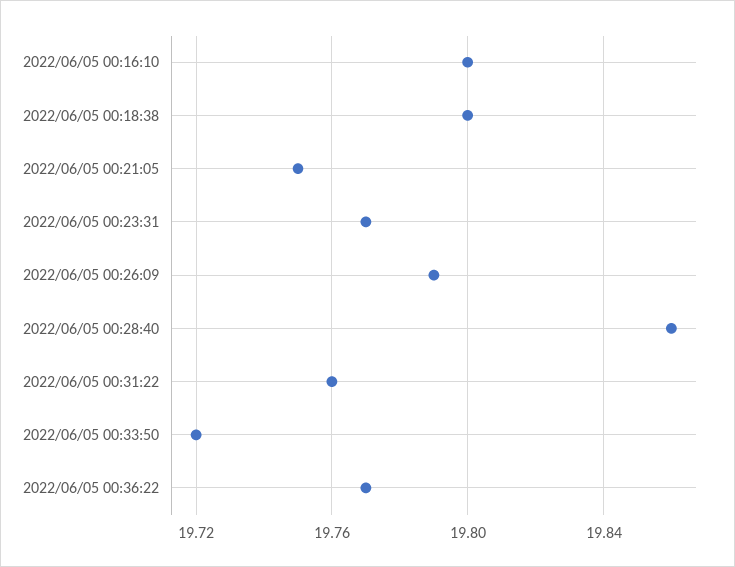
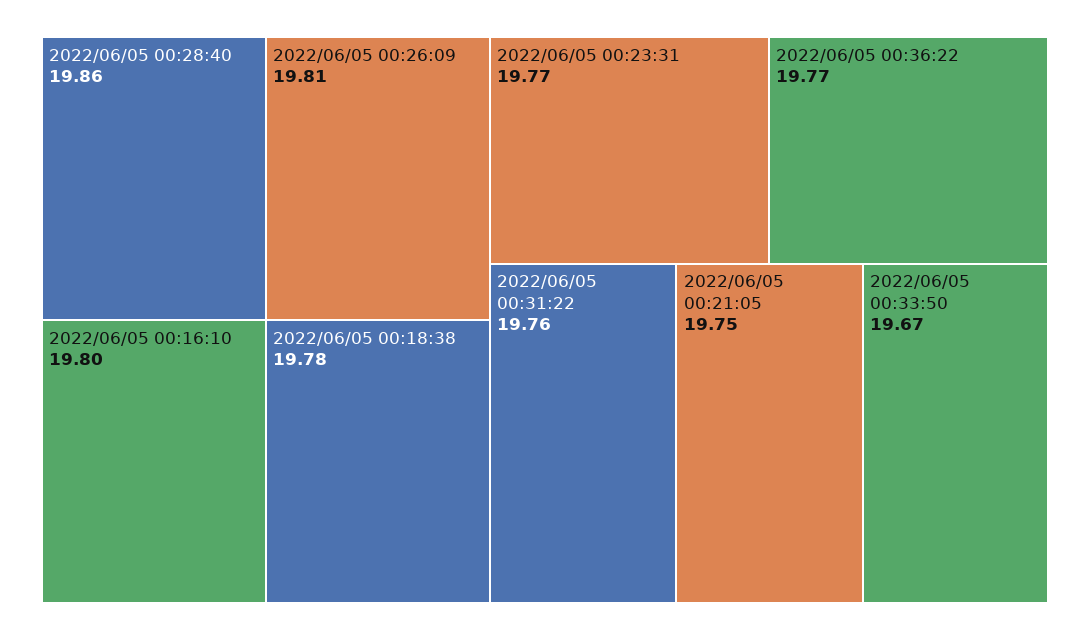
  {
    "2022/06/05 00:16:10": 19.8,
-   "2022/06/05 00:18:38": 19.8,
+   "2022/06/05 00:18:38": 19.78,
    "2022/06/05 00:21:05": 19.75,
    "2022/06/05 00:23:31": 19.77,
-   "2022/06/05 00:26:09": 19.79,
+   "2022/06/05 00:26:09": 19.81,
    "2022/06/05 00:28:40": 19.86,
    "2022/06/05 00:31:22": 19.76,
-   "2022/06/05 00:33:50": 19.72,
+   "2022/06/05 00:33:50": 19.67,
    "2022/06/05 00:36:22": 19.77
  }

